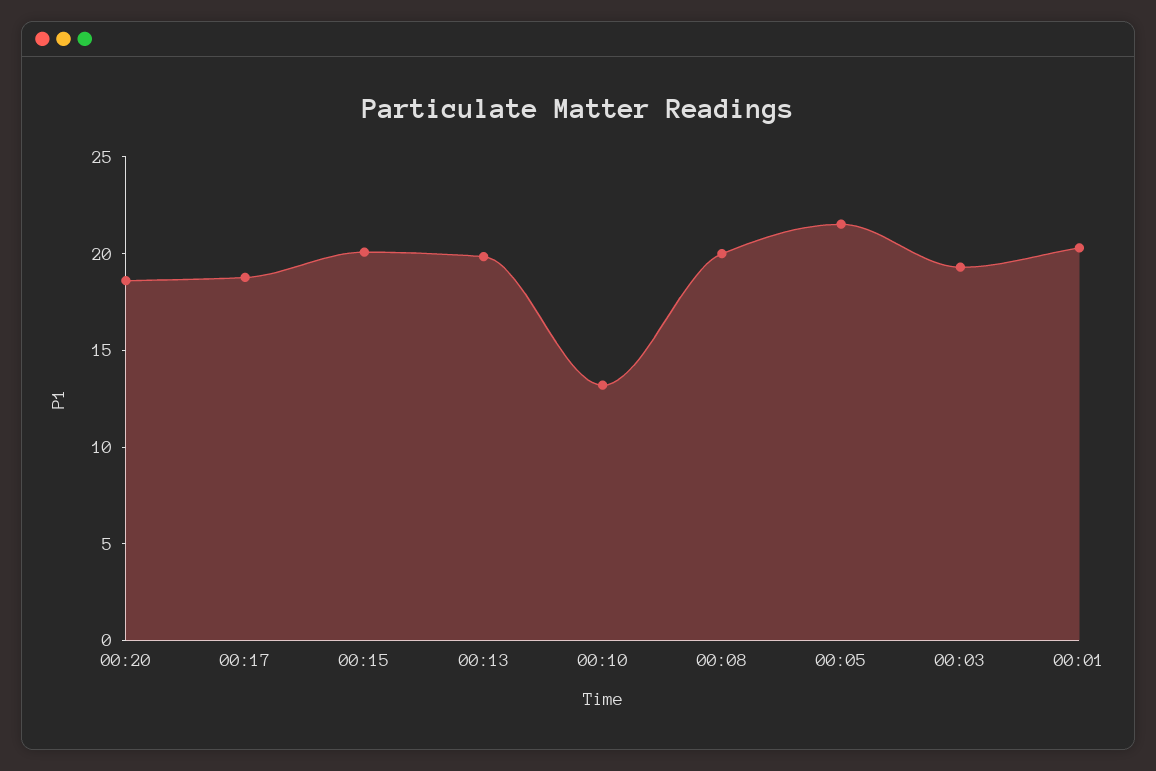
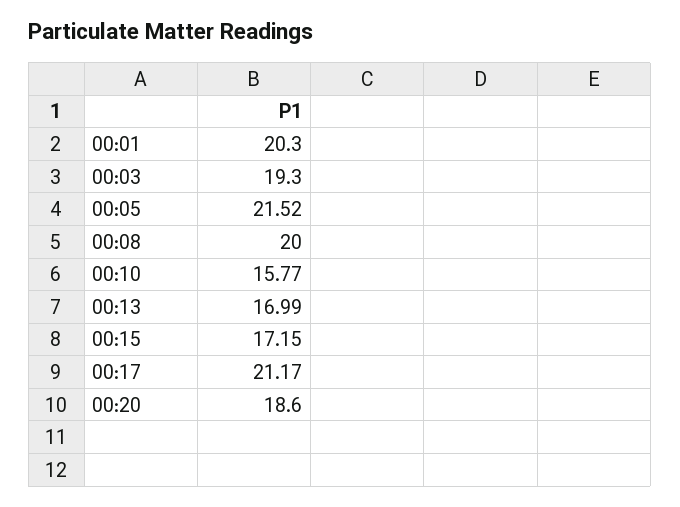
  {
    "00:20": 18.6,
-   "00:17": 19,
+   "00:17": 21.17,
-   "00:15": 20,
+   "00:15": 17.15,
-   "00:13": 20,
+   "00:13": 16.99,
-   "00:10": 13,
+   "00:10": 15.77,
    "00:08": 20,
    "00:05": 21.52,
    "00:03": 19.3,
    "00:01": 20.3
  }

